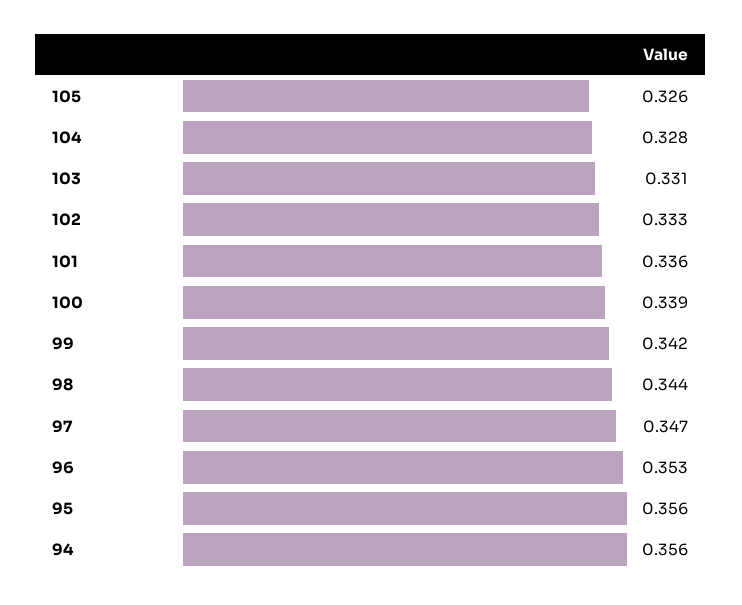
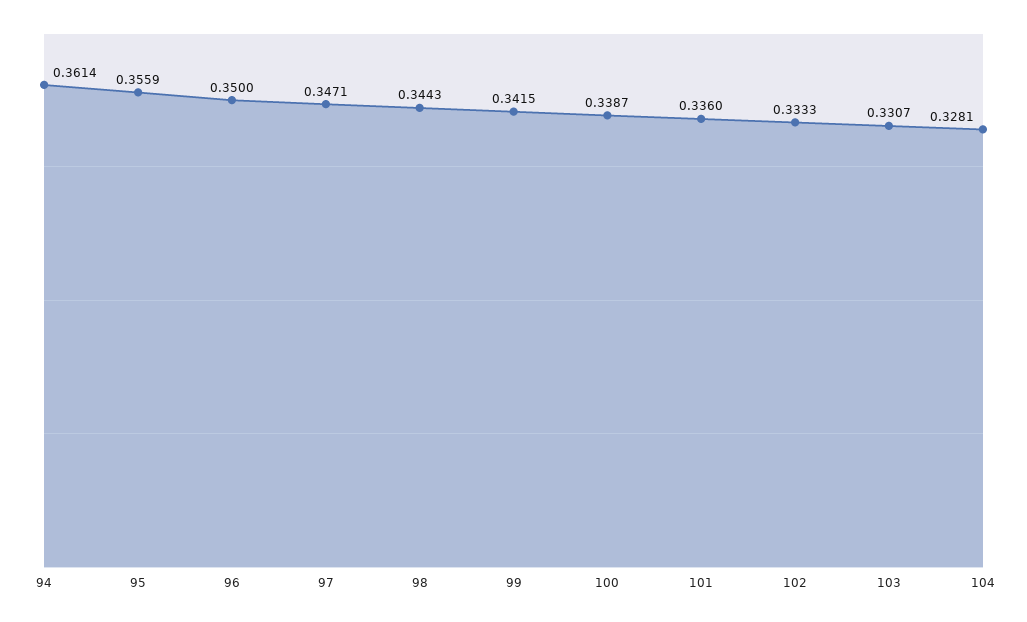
  {
-   "105": 0.326,
    "104": 0.3281,
    "103": 0.3307,
    "102": 0.3333,
    "101": 0.336,
    "100": 0.3387,
    "99": 0.3415,
    "98": 0.3443,
    "97": 0.3471,
-   "96": 0.353,
+   "96": 0.35,
    "95": 0.3559,
-   "94": 0.356
+   "94": 0.3614
  }

